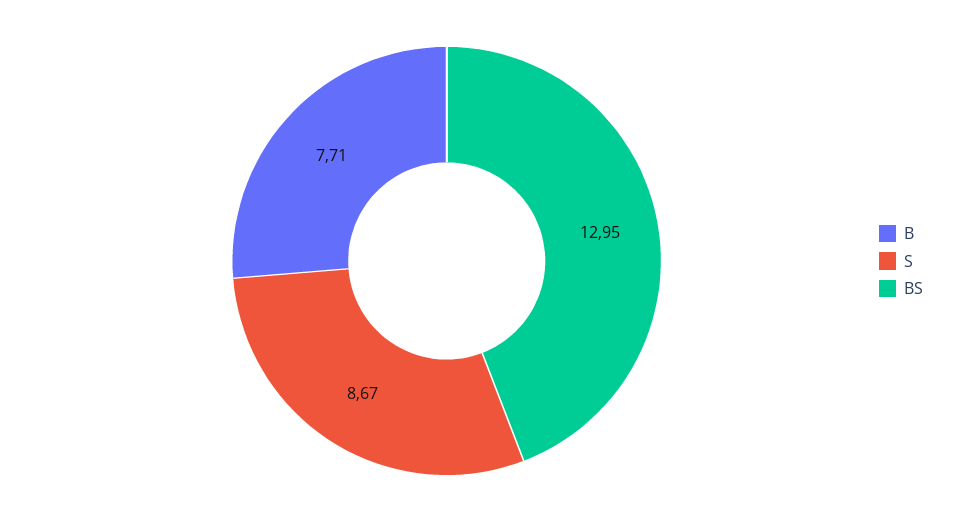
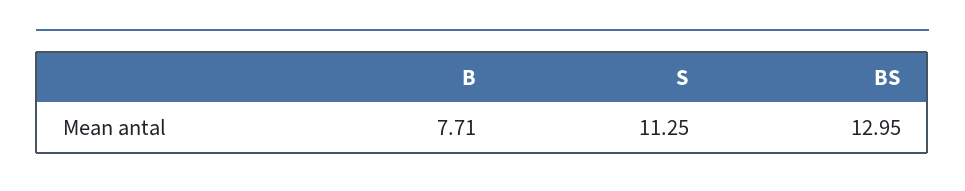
  {
    "B": 7.71,
-   "S": 8.67,
+   "S": 11.25,
    "BS": 12.95
  }

